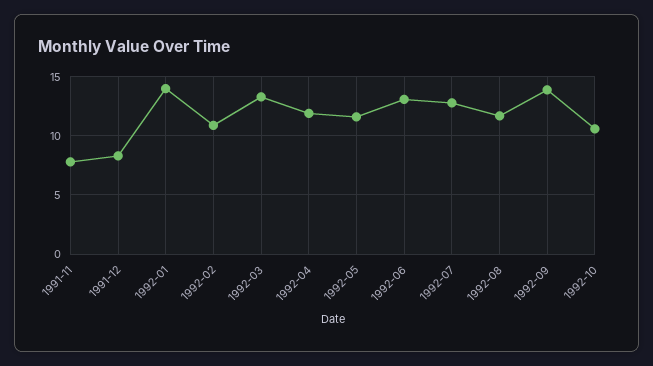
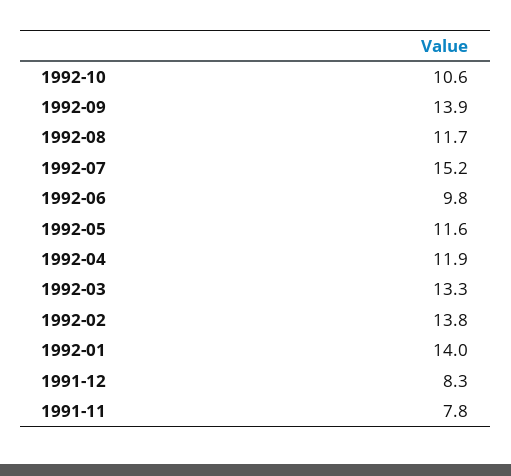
  {
    "1991-11": 7.8,
    "1991-12": 8.3,
    "1992-01": 14,
-   "1992-02": 11,
+   "1992-02": 13.8,
    "1992-03": 13.3,
    "1992-04": 11.9,
    "1992-05": 11.6,
-   "1992-06": 13,
+   "1992-06": 9.8,
-   "1992-07": 13,
+   "1992-07": 15.2,
    "1992-08": 11.7,
    "1992-09": 13.9,
    "1992-10": 10.6
  }

